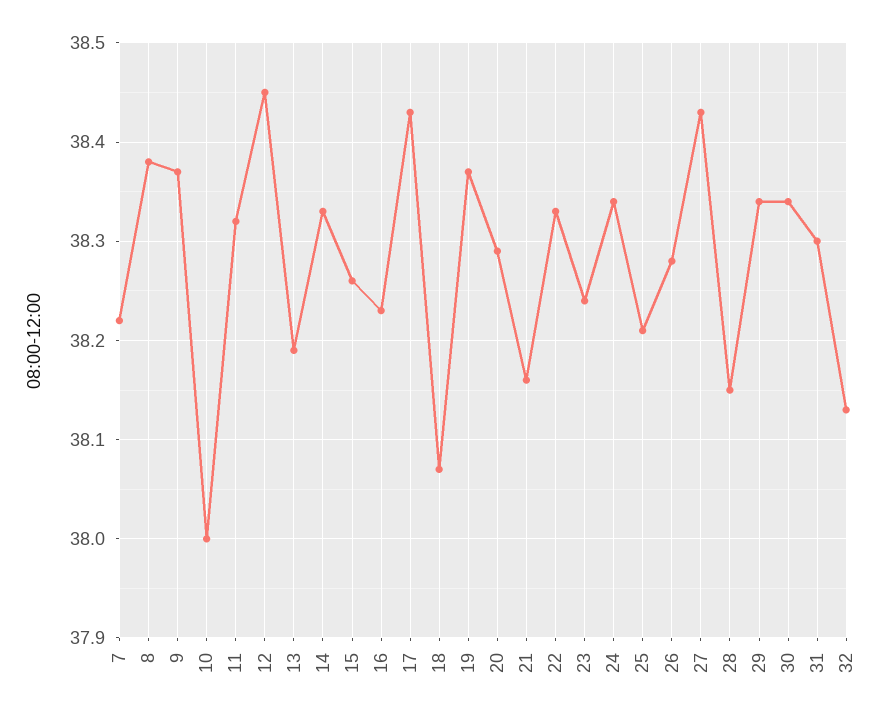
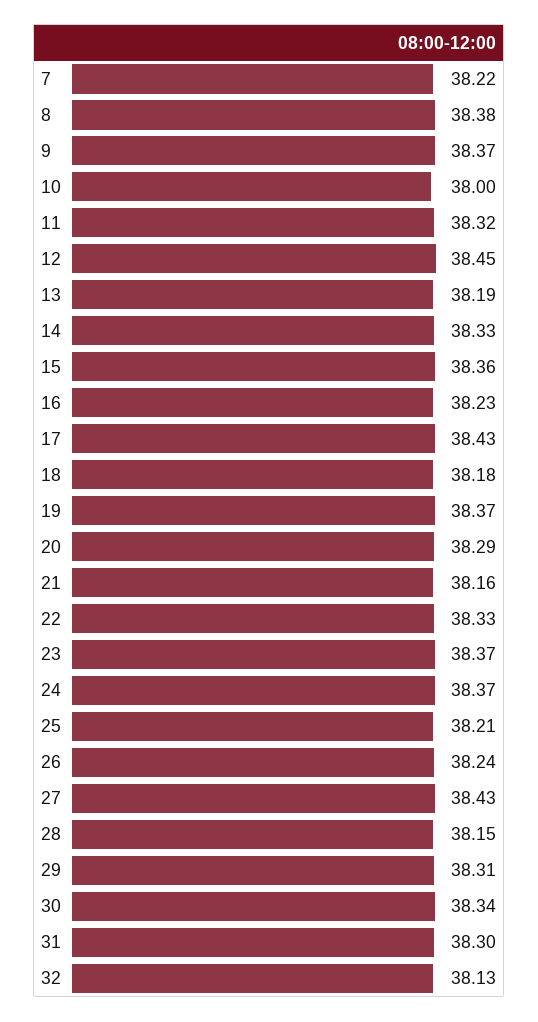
  {
    "7": 38.22,
    "8": 38.38,
    "9": 38.37,
    "10": 38,
    "11": 38.32,
    "12": 38.45,
    "13": 38.19,
    "14": 38.33,
-   "15": 38.26,
+   "15": 38.36,
    "16": 38.23,
    "17": 38.43,
-   "18": 38.07,
+   "18": 38.18,
    "19": 38.37,
    "20": 38.29,
    "21": 38.16,
    "22": 38.33,
-   "23": 38.24,
+   "23": 38.37,
-   "24": 38.34,
+   "24": 38.37,
    "25": 38.21,
-   "26": 38.28,
+   "26": 38.24,
    "27": 38.43,
    "28": 38.15,
-   "29": 38.34,
+   "29": 38.31,
    "30": 38.34,
    "31": 38.3,
    "32": 38.13
  }

